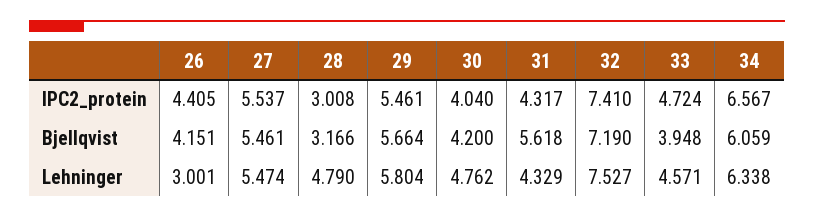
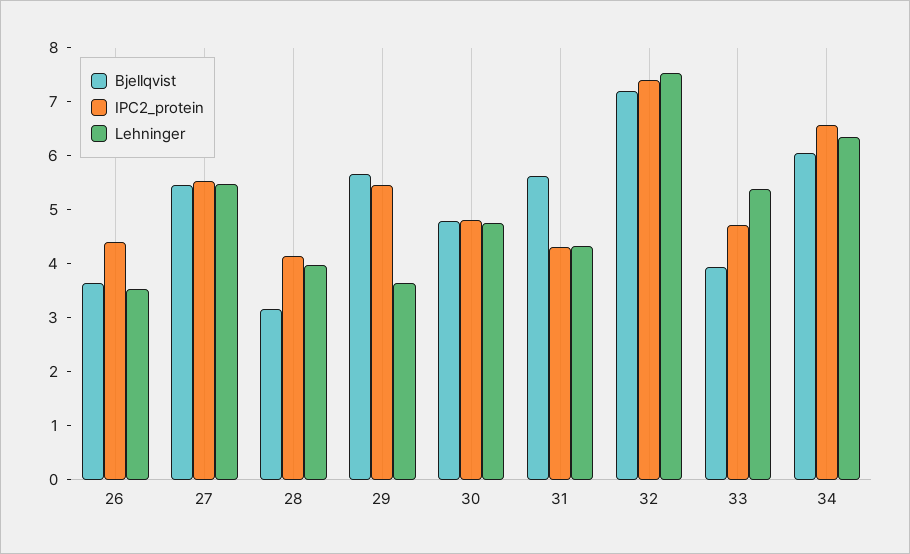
  {
    "IPC2_protein": {
      "26": 4.405,
      "27": 5.537,
-     "28": 3.008,
+     "28": 4.2,
      "29": 5.461,
-     "30": 4.04,
+     "30": 4.8,
      "31": 4.317,
      "32": 7.41,
      "33": 4.724,
      "34": 6.567
    },
    "Bjellqvist": {
-     "26": 4.151,
+     "26": 3.6,
      "27": 5.461,
      "28": 3.166,
      "29": 5.664,
-     "30": 4.2,
+     "30": 4.8,
      "31": 5.618,
      "32": 7.19,
      "33": 3.948,
      "34": 6.059
    },
    "Lehninger": {
-     "26": 3.001,
+     "26": 3.6,
      "27": 5.474,
-     "28": 4.79,
+     "28": 4,
-     "29": 5.804,
+     "29": 3.6,
      "30": 4.762,
      "31": 4.329,
      "32": 7.527,
-     "33": 4.571,
+     "33": 5.4,
      "34": 6.338
    }
  }

